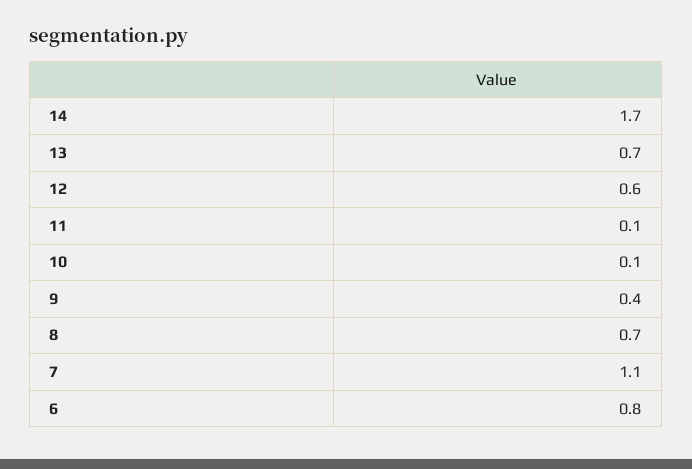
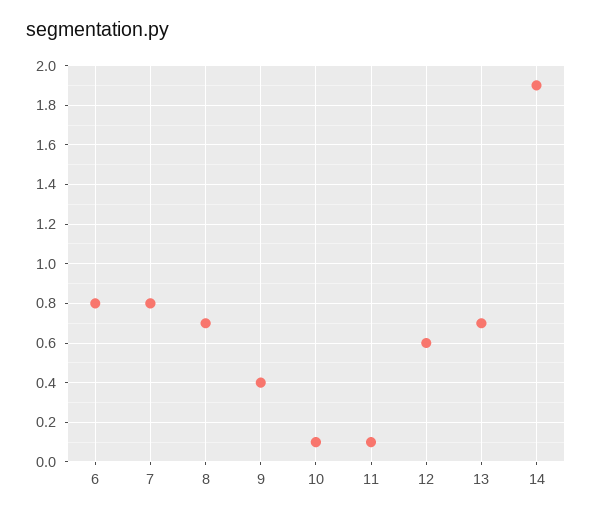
  {
-   "14": 1.7,
+   "14": 1.9,
    "13": 0.7,
    "12": 0.6,
    "11": 0.1,
    "10": 0.1,
    "9": 0.4,
    "8": 0.7,
-   "7": 1.1,
+   "7": 0.8,
    "6": 0.8
  }

